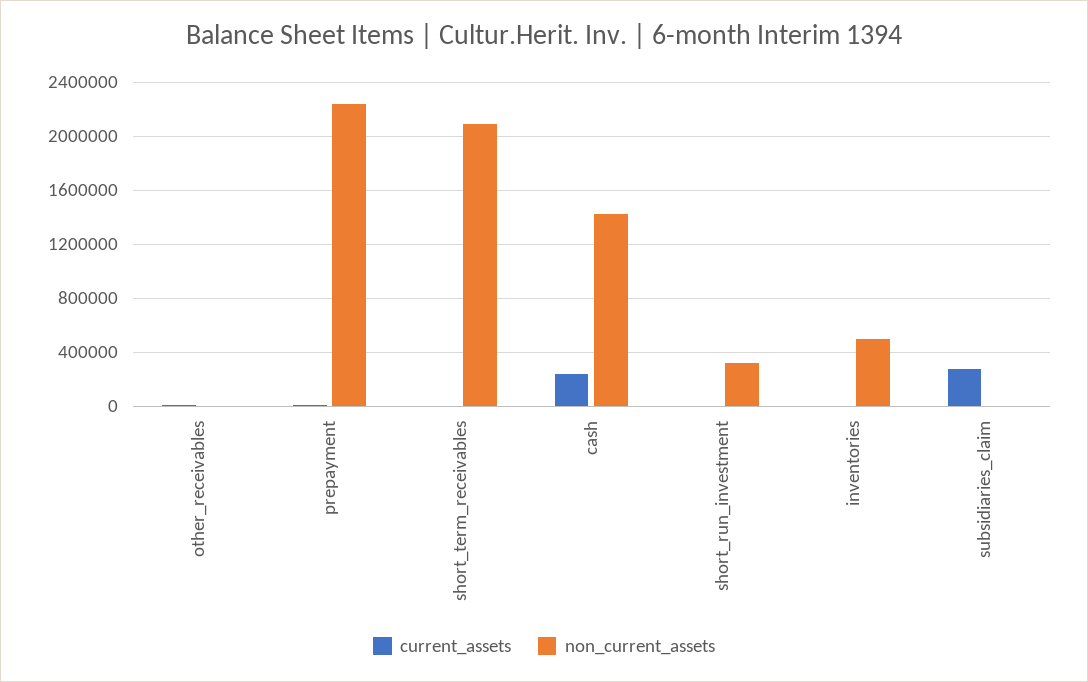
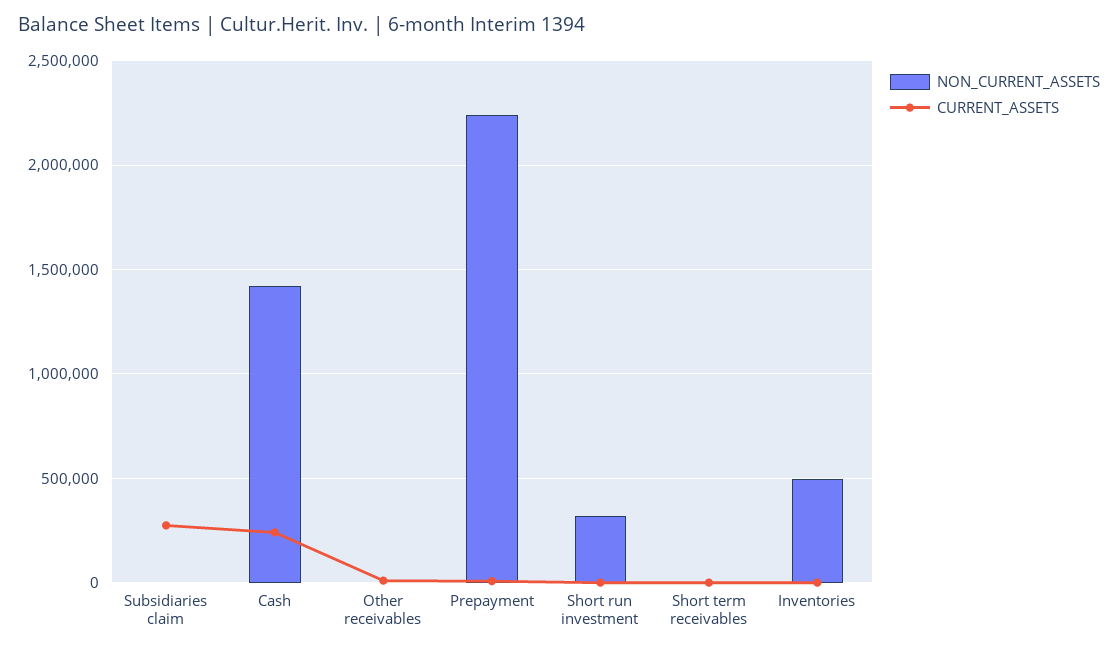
  {
    "current_assets": {
      "other_receivables": 0,
      "prepayment": 0,
      "short_term_receivables": 0,
      "cash": 250000,
      "short_run_investment": 0,
      "inventories": 0,
      "subsidiaries_claim": 250000
    },
    "non_current_assets": {
      "other_receivables": 0,
      "prepayment": 2250000,
-     "short_term_receivables": 2100000,
+     "short_term_receivables": 0,
      "cash": 1400000,
      "short_run_investment": 300000,
      "inventories": 500000,
      "subsidiaries_claim": 0
    }
  }

